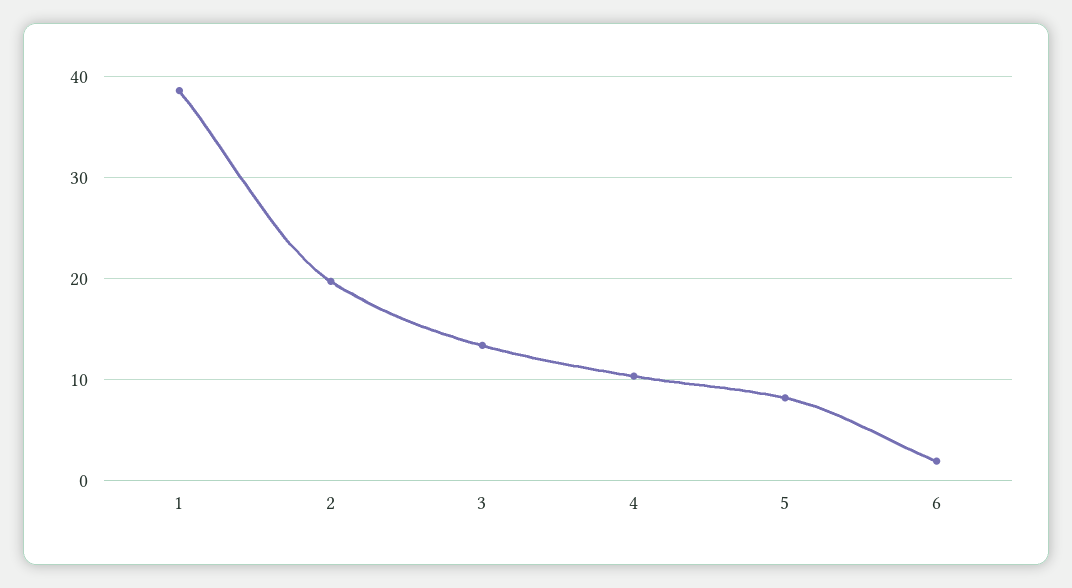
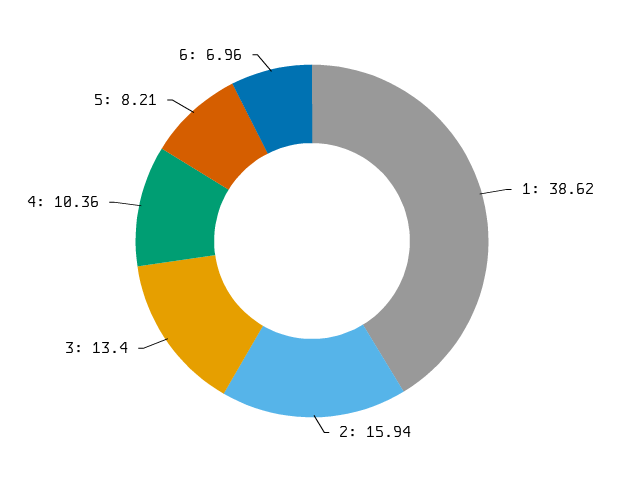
  {
    "1": 38.62,
-   "2": 20,
+   "2": 15.94,
    "3": 13.4,
    "4": 10.36,
    "5": 8.21,
-   "6": 2
+   "6": 6.96
  }

